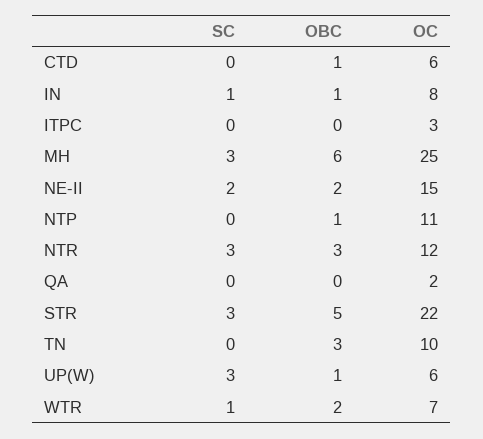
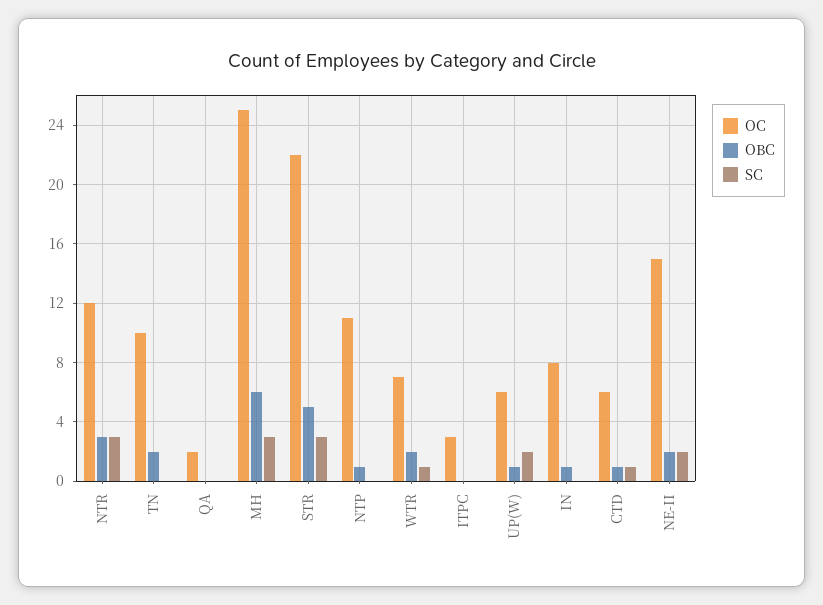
  {
    "SC": {
-     "CTD": 0,
+     "CTD": 1,
-     "IN": 1,
+     "IN": 0,
      "ITPC": 0,
      "MH": 3,
      "NE-II": 2,
      "NTP": 0,
      "NTR": 3,
      "QA": 0,
      "STR": 3,
      "TN": 0,
-     "UP(W)": 3,
+     "UP(W)": 2,
      "WTR": 1
    },
    "OBC": {
      "CTD": 1,
      "IN": 1,
      "ITPC": 0,
      "MH": 6,
      "NE-II": 2,
      "NTP": 1,
      "NTR": 3,
      "QA": 0,
      "STR": 5,
-     "TN": 3,
+     "TN": 2,
      "UP(W)": 1,
      "WTR": 2
    },
    "OC": {
      "CTD": 6,
      "IN": 8,
      "ITPC": 3,
      "MH": 25,
      "NE-II": 15,
      "NTP": 11,
      "NTR": 12,
      "QA": 2,
      "STR": 22,
      "TN": 10,
      "UP(W)": 6,
      "WTR": 7
    }
  }

